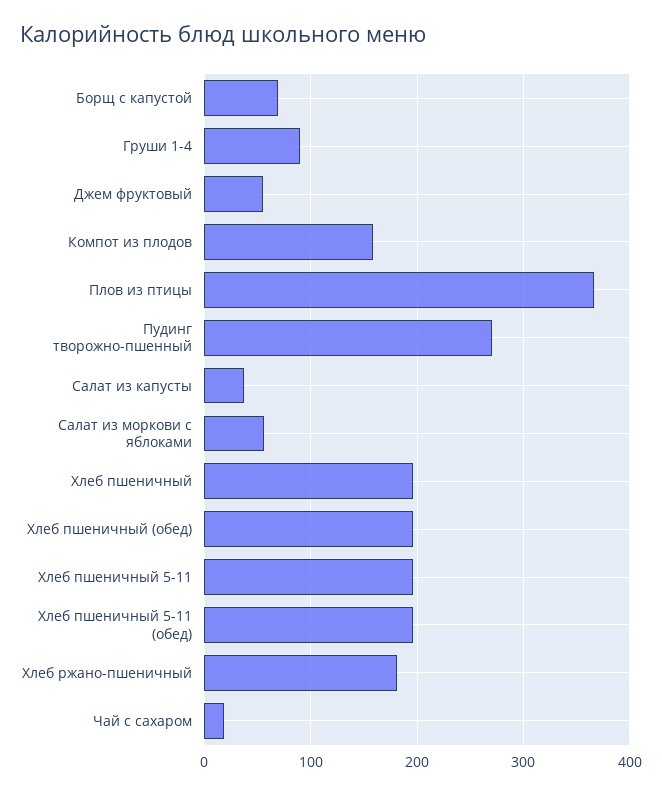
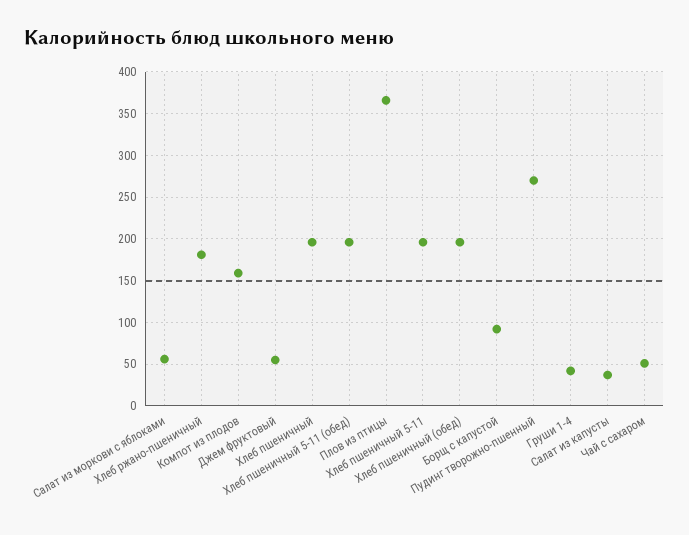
  {
-   "Борщ с капустой": 70,
+   "Борщ с капустой": 90,
-   "Груши 1-4": 90,
+   "Груши 1-4": 40,
    "Джем фруктовый": 60,
    "Компот из плодов": 160,
    "Плов из птицы": 370,
    "Пудинг творожно-пшенный": 270,
    "Салат из капусты": 40,
    "Салат из моркови с яблоками": 60,
    "Хлеб пшеничный": 200,
    "Хлеб пшеничный (обед)": 200,
    "Хлеб пшеничный 5-11": 200,
    "Хлеб пшеничный 5-11 (обед)": 200,
    "Хлеб ржано-пшеничный": 180,
-   "Чай с сахаром": 20
+   "Чай с сахаром": 50
  }

